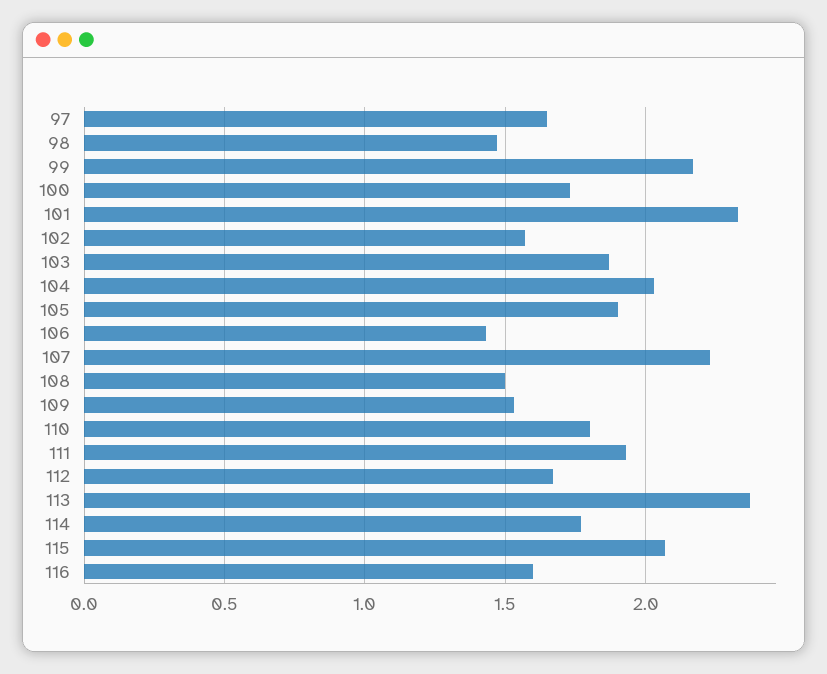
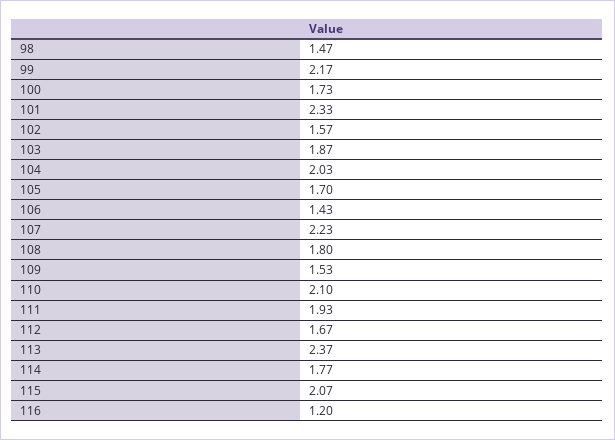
  {
-   "97": 1.65,
    "98": 1.47,
    "99": 2.17,
    "100": 1.73,
    "101": 2.33,
    "102": 1.57,
    "103": 1.87,
    "104": 2.03,
-   "105": 1.9,
+   "105": 1.7,
    "106": 1.43,
    "107": 2.23,
-   "108": 1.5,
+   "108": 1.8,
    "109": 1.53,
-   "110": 1.8,
+   "110": 2.1,
    "111": 1.93,
    "112": 1.67,
    "113": 2.37,
    "114": 1.77,
    "115": 2.07,
-   "116": 1.6
+   "116": 1.2
  }

